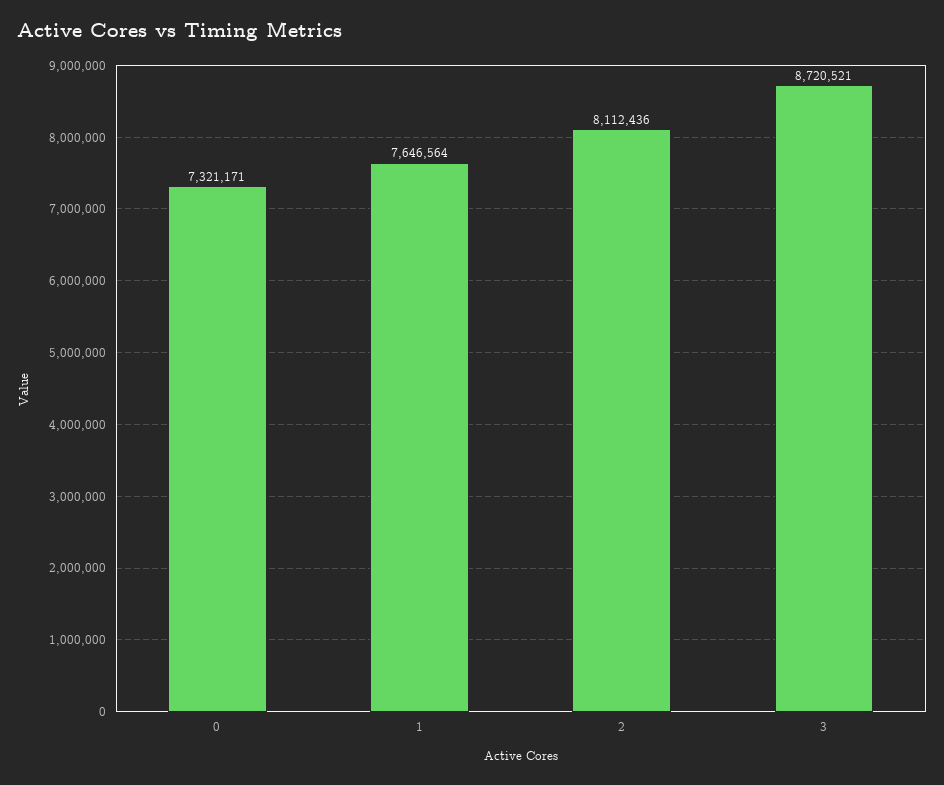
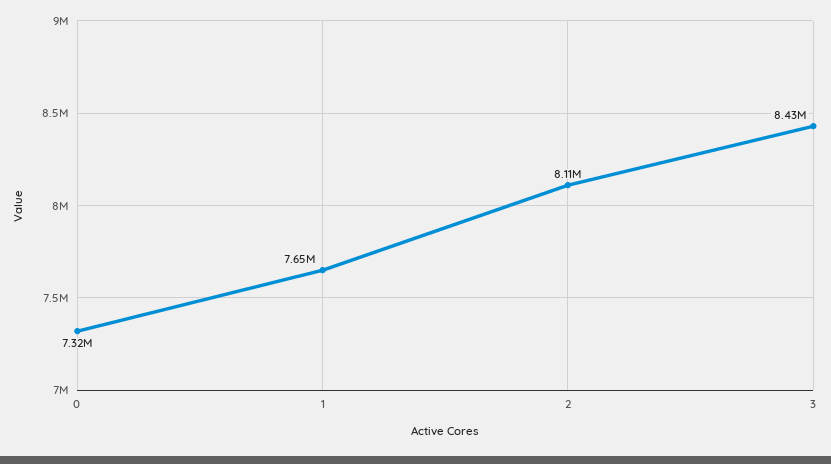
  {
    "0": 7321171,
    "1": 7646564,
    "2": 8112436,
-   "3": 8720521
+   "3": 8430000
  }

